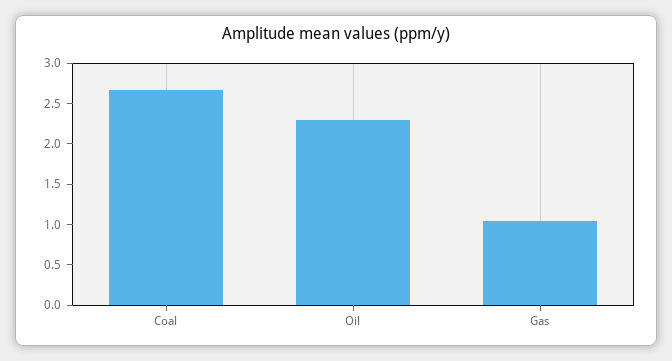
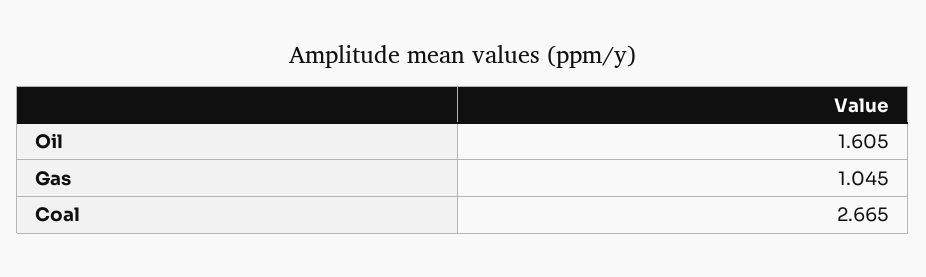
  {
    "Coal": 2.665,
-   "Oil": 2.3,
+   "Oil": 1.605,
    "Gas": 1.045
  }

